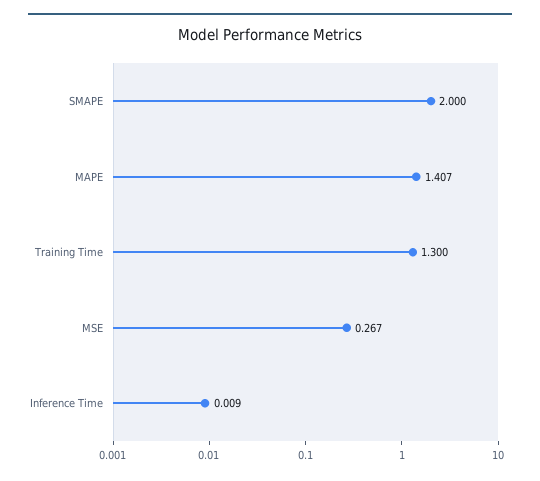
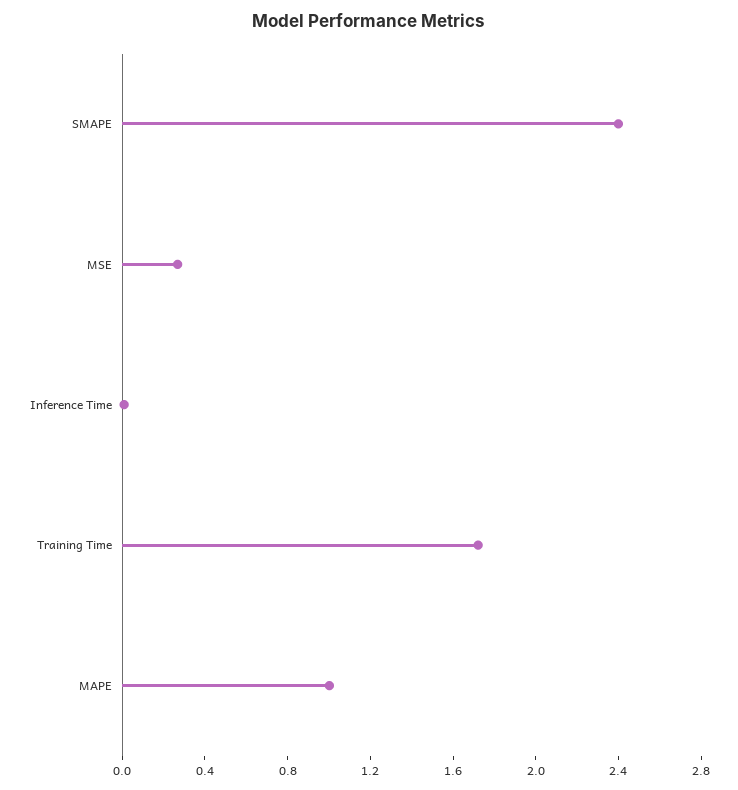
  {
-   "SMAPE": 2,
+   "SMAPE": 2.4,
-   "MAPE": 1.407,
+   "MAPE": 1,
-   "Training Time": 1.3,
+   "Training Time": 1.7,
    "MSE": 0.267,
    "Inference Time": 0.009
  }

